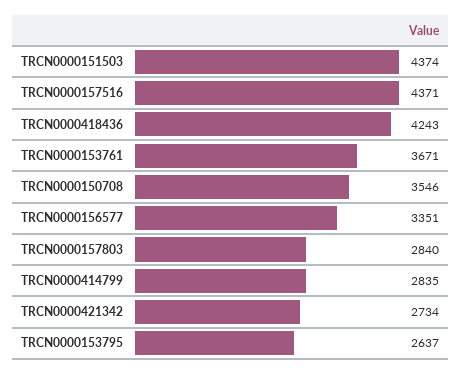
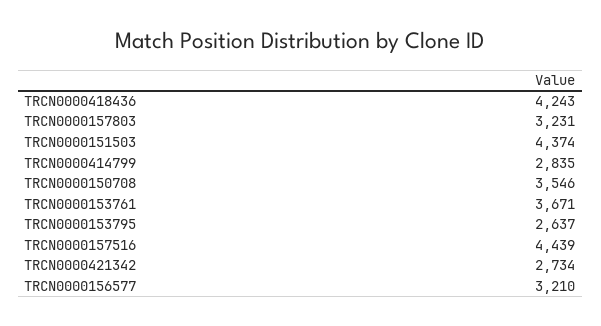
  {
    "TRCN0000151503": 4374,
-   "TRCN0000157516": 4371,
+   "TRCN0000157516": 4439,
    "TRCN0000418436": 4243,
    "TRCN0000153761": 3671,
    "TRCN0000150708": 3546,
-   "TRCN0000156577": 3351,
+   "TRCN0000156577": 3210,
-   "TRCN0000157803": 2840,
+   "TRCN0000157803": 3231,
    "TRCN0000414799": 2835,
    "TRCN0000421342": 2734,
    "TRCN0000153795": 2637
  }

